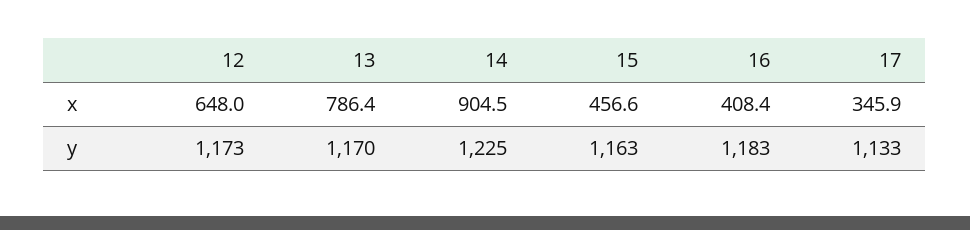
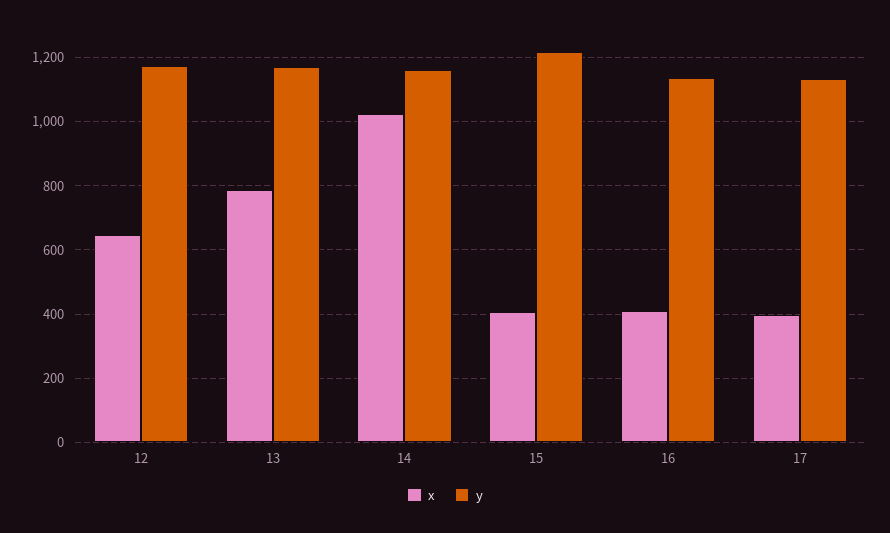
  {
    "x": {
      "12": 648,
      "13": 786.4,
-     "14": 904.5,
+     "14": 1020,
-     "15": 456.6,
+     "15": 400,
      "16": 408.4,
-     "17": 345.9
+     "17": 400
    },
    "y": {
      "12": 1173,
      "13": 1170,
-     "14": 1225,
+     "14": 1160,
-     "15": 1163,
+     "15": 1220,
-     "16": 1183,
+     "16": 1140,
      "17": 1133
    }
  }

